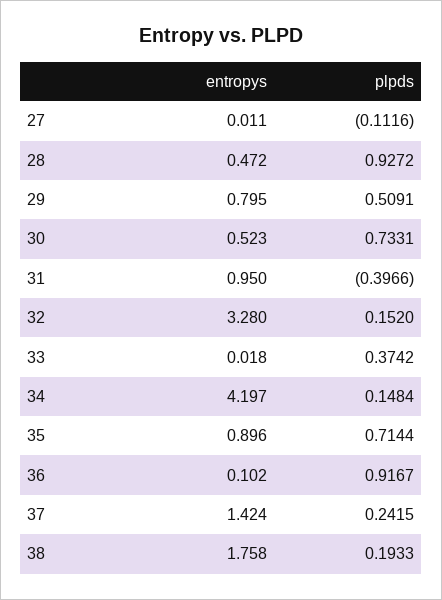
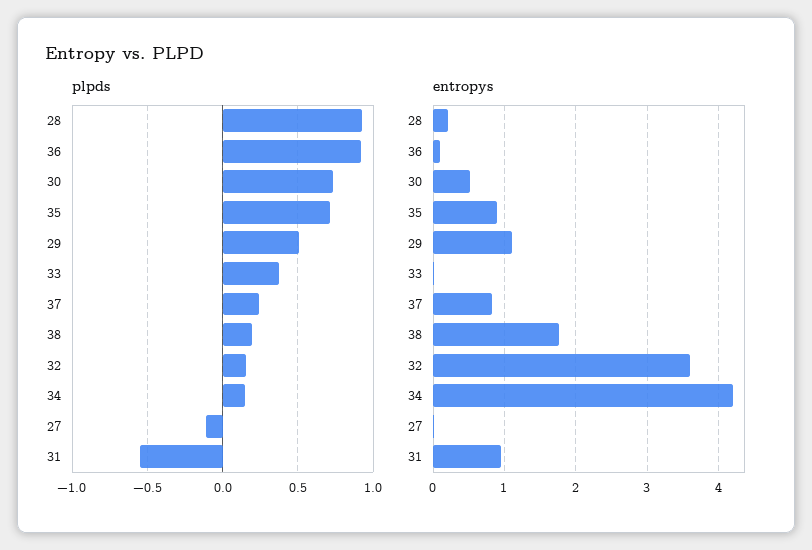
  {
    "entropys": {
      "27": 0.011,
-     "28": 0.472,
+     "28": 0.2,
-     "29": 0.795,
+     "29": 1.1,
      "30": 0.523,
      "31": 0.95,
-     "32": 3.28,
+     "32": 3.6,
      "33": 0.018,
      "34": 4.197,
      "35": 0.896,
      "36": 0.102,
-     "37": 1.424,
+     "37": 0.8,
      "38": 1.758
    },
    "plpds": {
      "27": -0.1116,
      "28": 0.9272,
      "29": 0.5091,
      "30": 0.7331,
-     "31": -0.3966,
+     "31": -0.55,
      "32": 0.152,
      "33": 0.3742,
      "34": 0.1484,
      "35": 0.7144,
      "36": 0.9167,
      "37": 0.2415,
      "38": 0.1933
    }
  }

